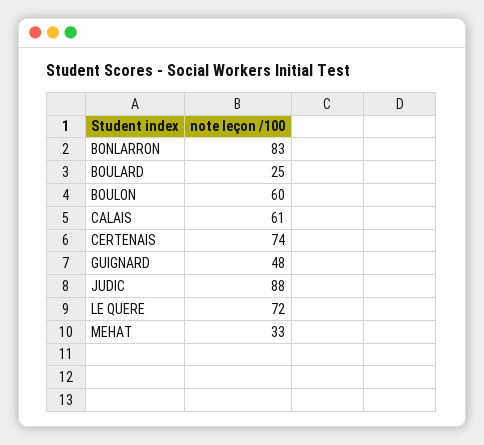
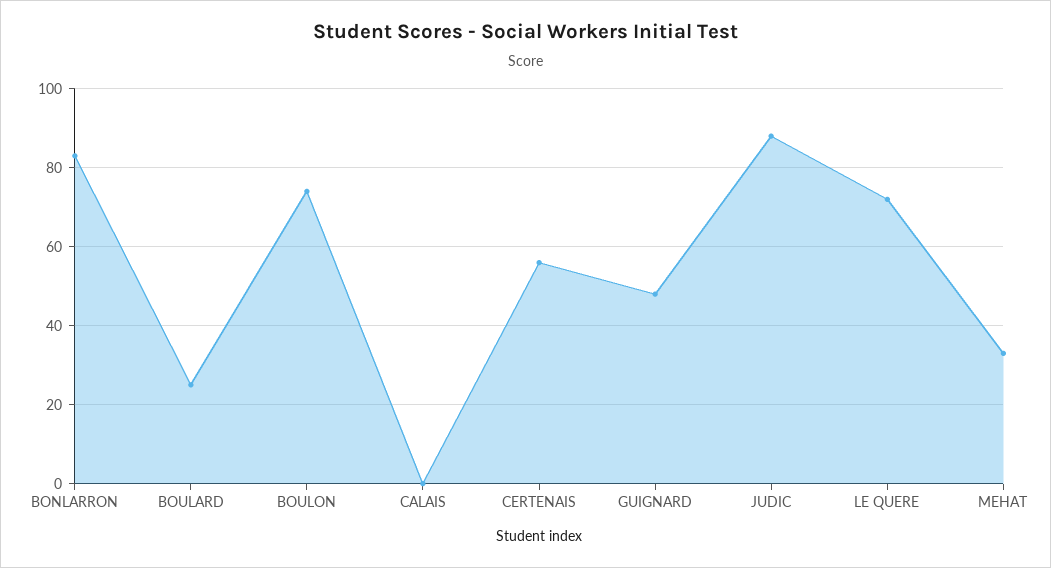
  {
    "BONLARRON": 83,
    "BOULARD": 25,
-   "BOULON": 60,
+   "BOULON": 75,
-   "CALAIS": 61,
+   "CALAIS": 0,
-   "CERTENAIS": 74,
+   "CERTENAIS": 55,
    "GUIGNARD": 48,
    "JUDIC": 88,
    "LE QUERE": 72,
    "MEHAT": 33
  }

